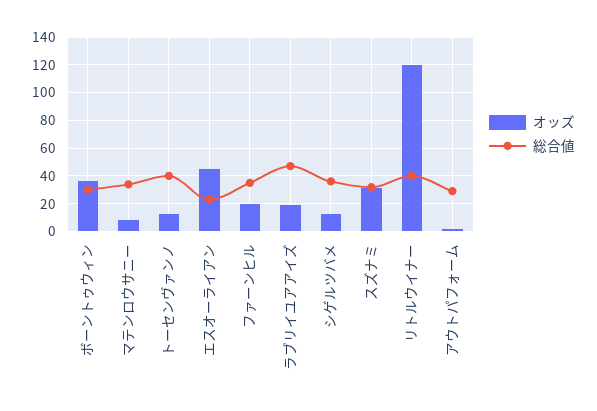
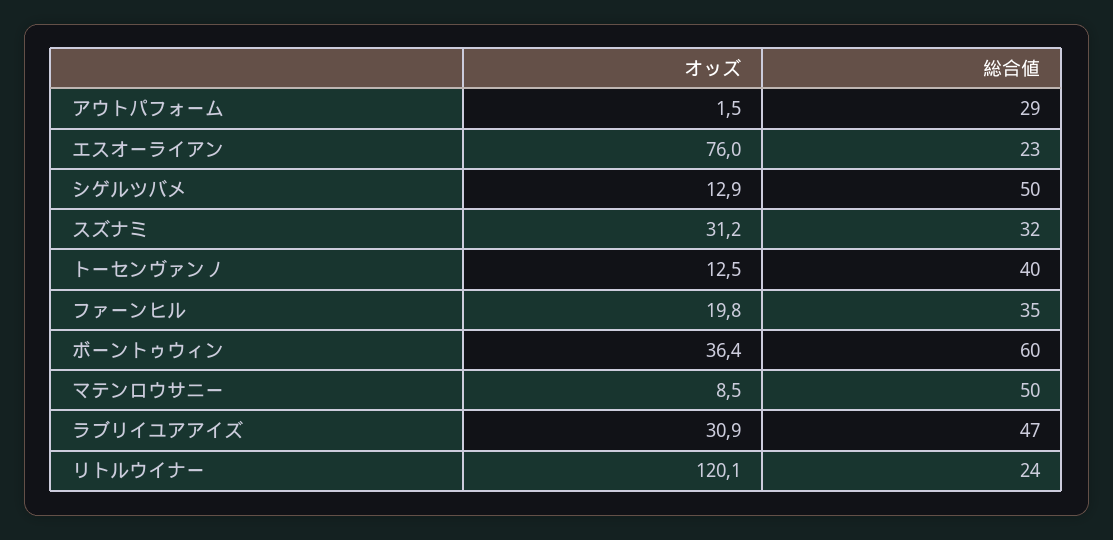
  {
    "オッズ": {
      "ボーントゥウィン": 36.4,
      "マテンロウサニー": 8.5,
      "トーセンヴァンノ": 12.5,
-     "エスオーライアン": 45,
+     "エスオーライアン": 76,
      "ファーンヒル": 19.8,
-     "ラブリイユアアイズ": 20,
+     "ラブリイユアアイズ": 30.9,
      "シゲルツバメ": 12.9,
      "スズナミ": 31.2,
      "リトルウイナー": 120.1,
      "アウトパフォーム": 1.5
    },
    "総合値": {
-     "ボーントゥウィン": 30,
+     "ボーントゥウィン": 60,
-     "マテンロウサニー": 35,
+     "マテンロウサニー": 50,
      "トーセンヴァンノ": 40,
      "エスオーライアン": 23,
      "ファーンヒル": 35,
      "ラブリイユアアイズ": 47,
-     "シゲルツバメ": 35,
+     "シゲルツバメ": 50,
      "スズナミ": 32,
-     "リトルウイナー": 40,
+     "リトルウイナー": 24,
      "アウトパフォーム": 29
    }
  }

